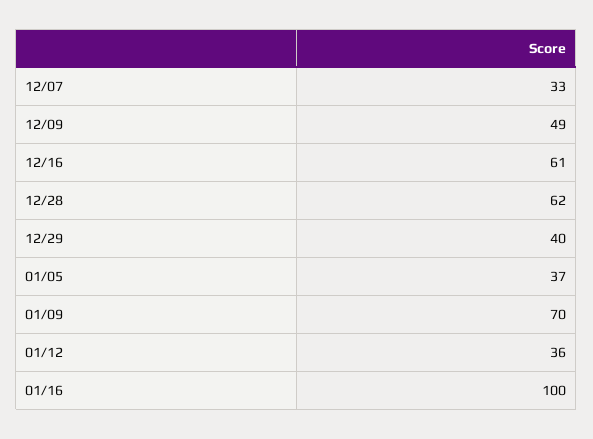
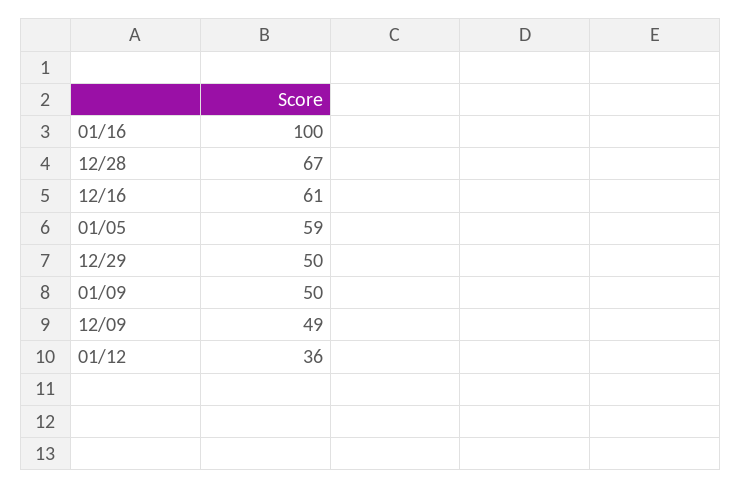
  {
-   "12/07": 33,
    "12/09": 49,
    "12/16": 61,
-   "12/28": 62,
+   "12/28": 67,
-   "12/29": 40,
+   "12/29": 50,
-   "01/05": 37,
+   "01/05": 59,
-   "01/09": 70,
+   "01/09": 50,
    "01/12": 36,
    "01/16": 100
  }

